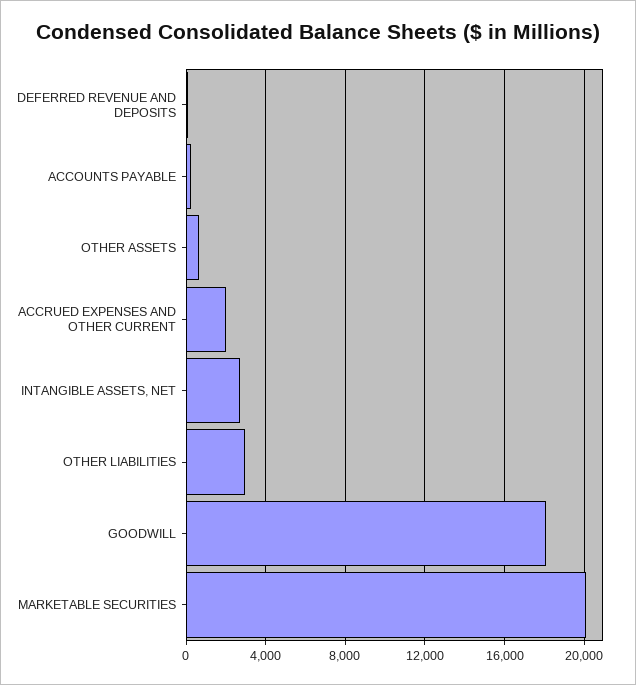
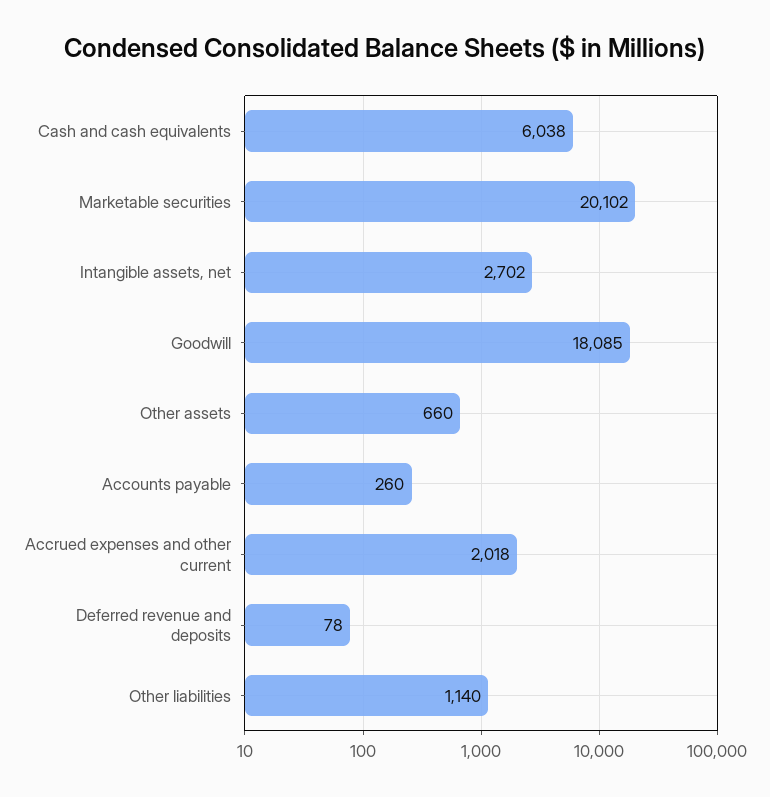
  {
    "DEFERRED REVENUE AND DEPOSITS": 78,
    "ACCOUNTS PAYABLE": 260,
    "OTHER ASSETS": 660,
    "ACCRUED EXPENSES AND OTHER CURRENT": 2018,
    "INTANGIBLE ASSETS, NET": 2702,
-   "OTHER LIABILITIES": 3000,
+   "OTHER LIABILITIES": 1140,
    "GOODWILL": 18085,
-   "MARKETABLE SECURITIES": 20102
+   "MARKETABLE SECURITIES": 20102,
+   "Cash and cash equivalents": 6038
  }

